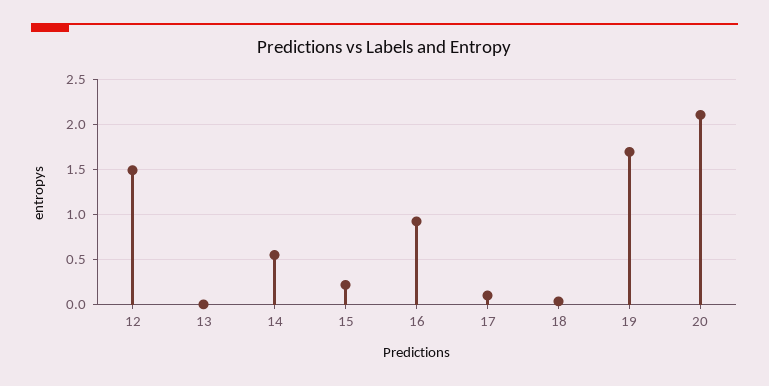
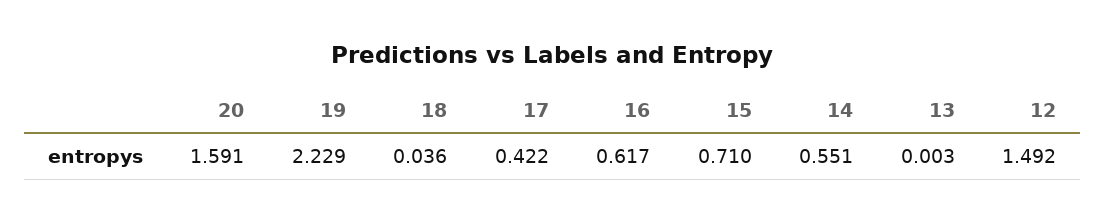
  {
    "12": 1.492,
    "13": 0.003,
    "14": 0.551,
-   "15": 0.2,
+   "15": 0.71,
-   "16": 0.9,
+   "16": 0.617,
-   "17": 0.1,
+   "17": 0.422,
    "18": 0.036,
-   "19": 1.7,
+   "19": 2.229,
-   "20": 2.1
+   "20": 1.591
  }

